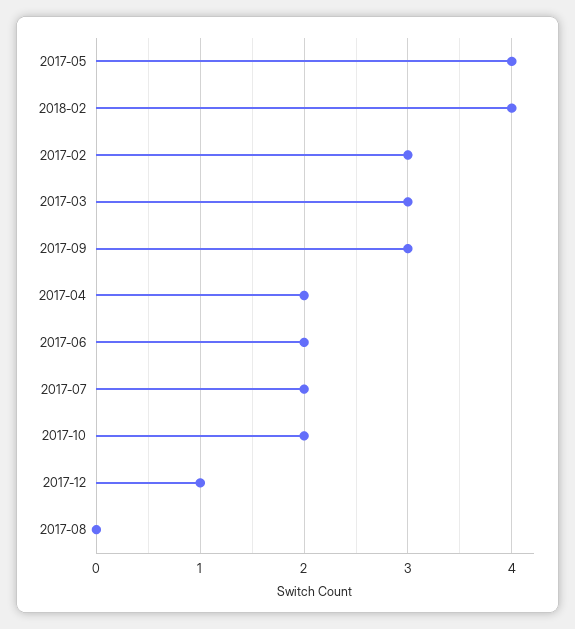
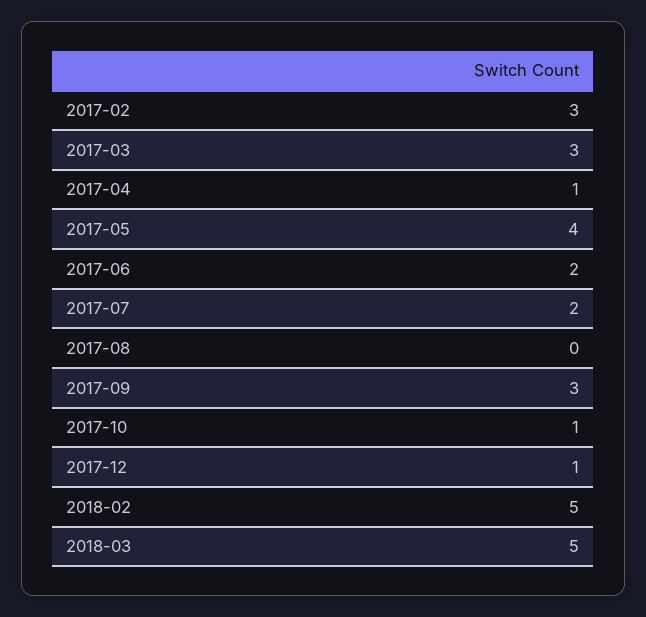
  {
    "2017-05": 4,
-   "2018-02": 4,
+   "2018-02": 5,
    "2017-02": 3,
    "2017-03": 3,
    "2017-09": 3,
-   "2017-04": 2,
+   "2017-04": 1,
    "2017-06": 2,
    "2017-07": 2,
-   "2017-10": 2,
+   "2017-10": 1,
    "2017-12": 1,
-   "2017-08": 0
+   "2017-08": 0,
+   "2018-03": 5
  }

